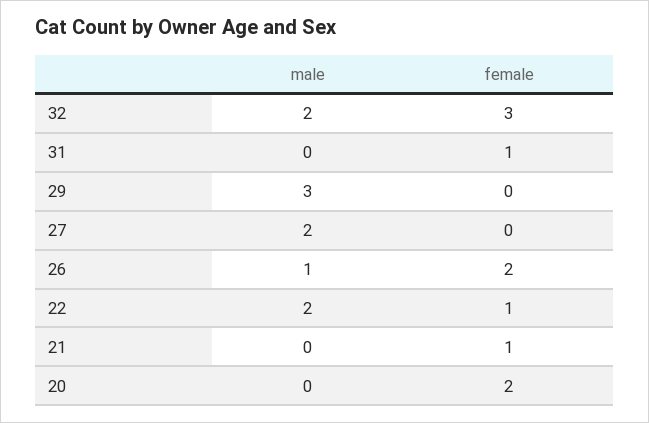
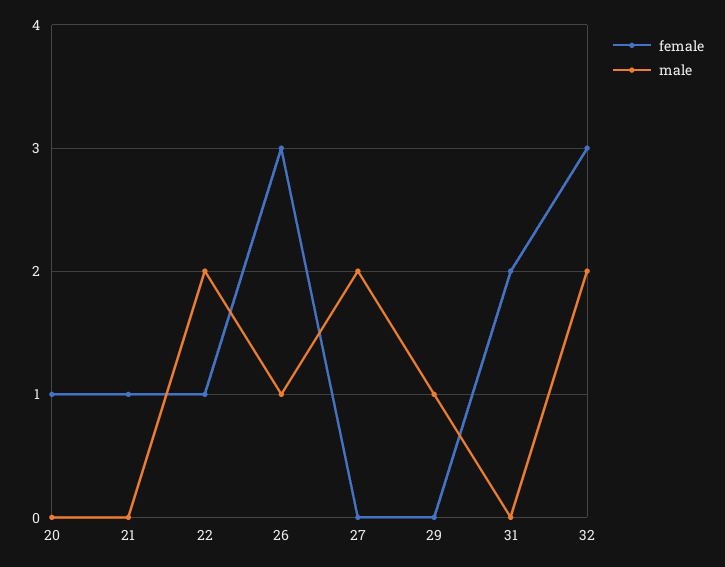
  {
    "male": {
      "32": 2,
      "31": 0,
-     "29": 3,
+     "29": 1,
      "27": 2,
      "26": 1,
      "22": 2,
      "21": 0,
      "20": 0
    },
    "female": {
      "32": 3,
-     "31": 1,
+     "31": 2,
      "29": 0,
      "27": 0,
-     "26": 2,
+     "26": 3,
      "22": 1,
      "21": 1,
-     "20": 2
+     "20": 1
    }
  }

